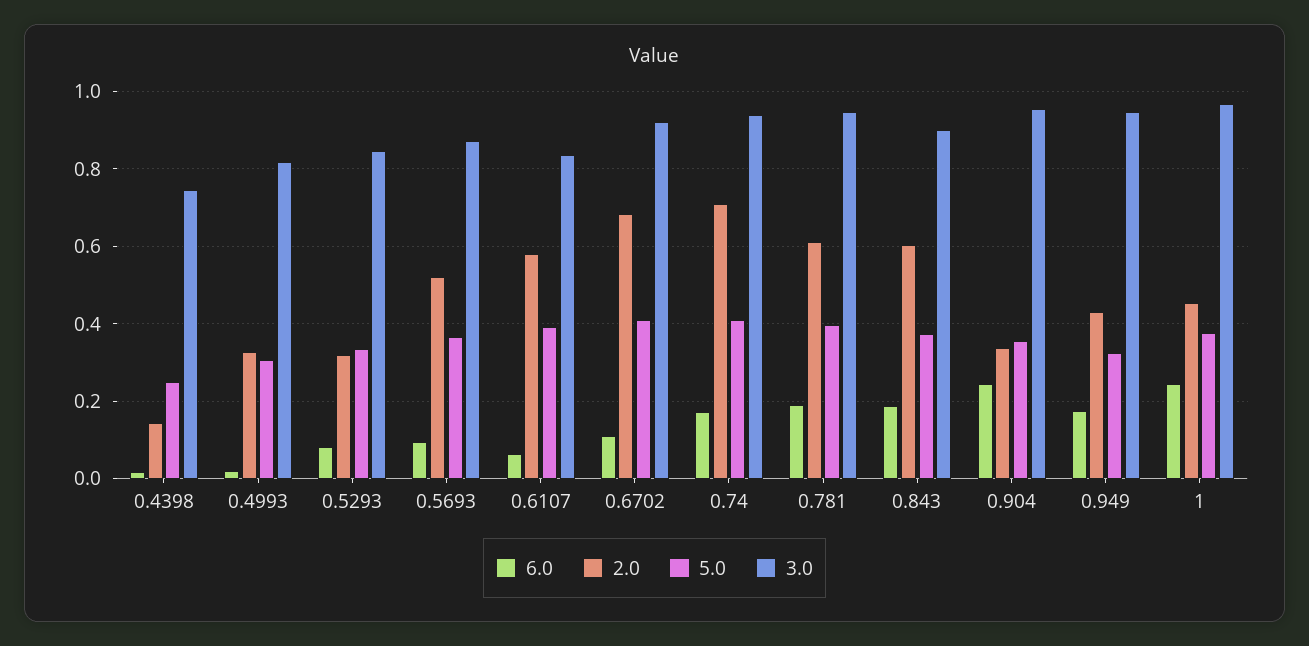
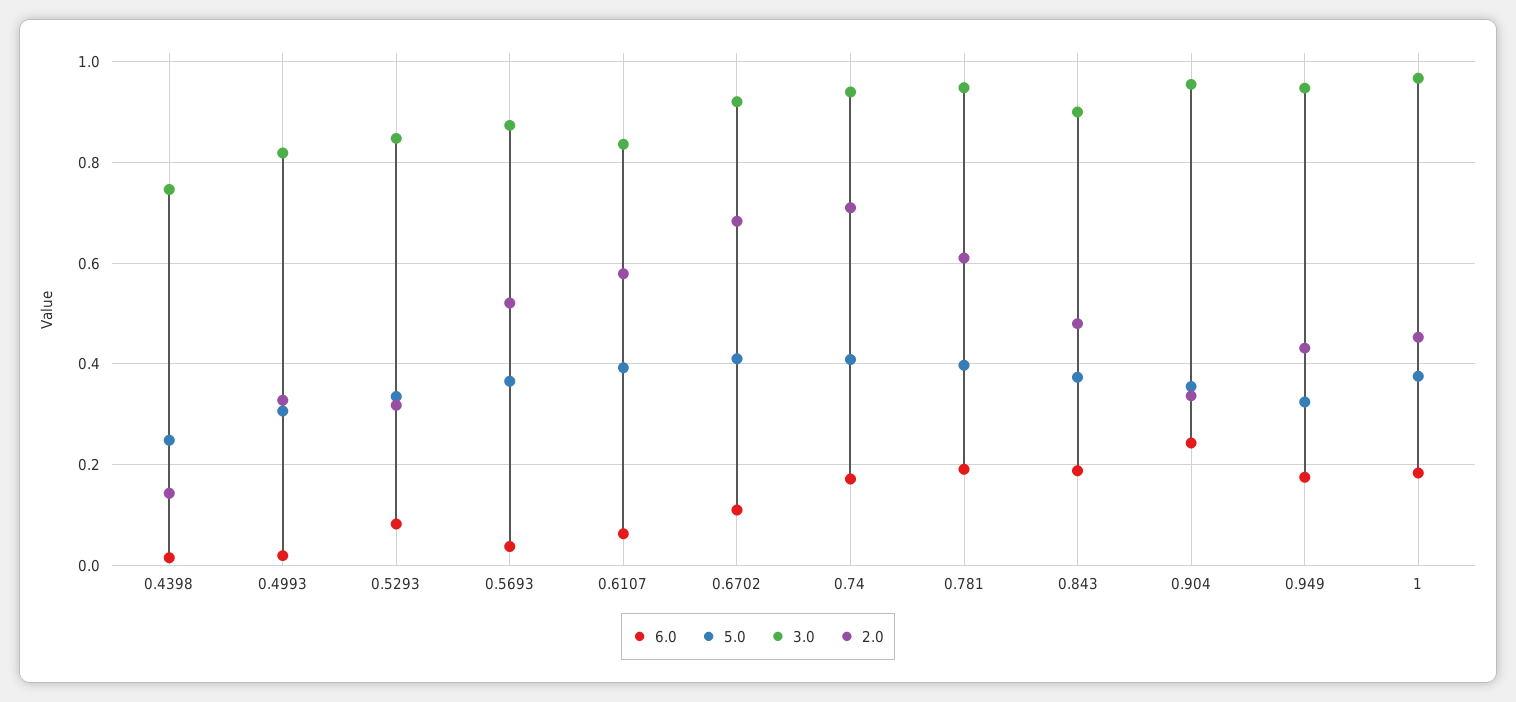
  {
    "6.0": {
      "0.4398": 0.02,
      "0.4993": 0.02,
      "0.5293": 0.08,
-     "0.5693": 0.1,
+     "0.5693": 0.04,
      "0.6107": 0.06,
      "0.6702": 0.12,
      "0.74": 0.18,
      "0.781": 0.2,
      "0.843": 0.18,
      "0.904": 0.24,
      "0.949": 0.18,
-     "1": 0.24
+     "1": 0.18
    },
    "2.0": {
      "0.4398": 0.14,
      "0.4993": 0.32,
      "0.5293": 0.32,
      "0.5693": 0.52,
      "0.6107": 0.58,
      "0.6702": 0.68,
      "0.74": 0.72,
      "0.781": 0.62,
-     "0.843": 0.6,
+     "0.843": 0.48,
      "0.904": 0.34,
      "0.949": 0.44,
      "1": 0.46
    },
    "5.0": {
      "0.4398": 0.24,
      "0.4993": 0.3,
      "0.5293": 0.34,
      "0.5693": 0.36,
      "0.6107": 0.4,
      "0.6702": 0.42,
      "0.74": 0.4,
      "0.781": 0.4,
      "0.843": 0.38,
      "0.904": 0.36,
      "0.949": 0.32,
      "1": 0.38
    },
    "3.0": {
      "0.4398": 0.74,
      "0.4993": 0.82,
      "0.5293": 0.84,
      "0.5693": 0.88,
      "0.6107": 0.84,
      "0.6702": 0.92,
      "0.74": 0.94,
      "0.781": 0.94,
      "0.843": 0.9,
      "0.904": 0.96,
      "0.949": 0.94,
      "1": 0.96
    }
  }

